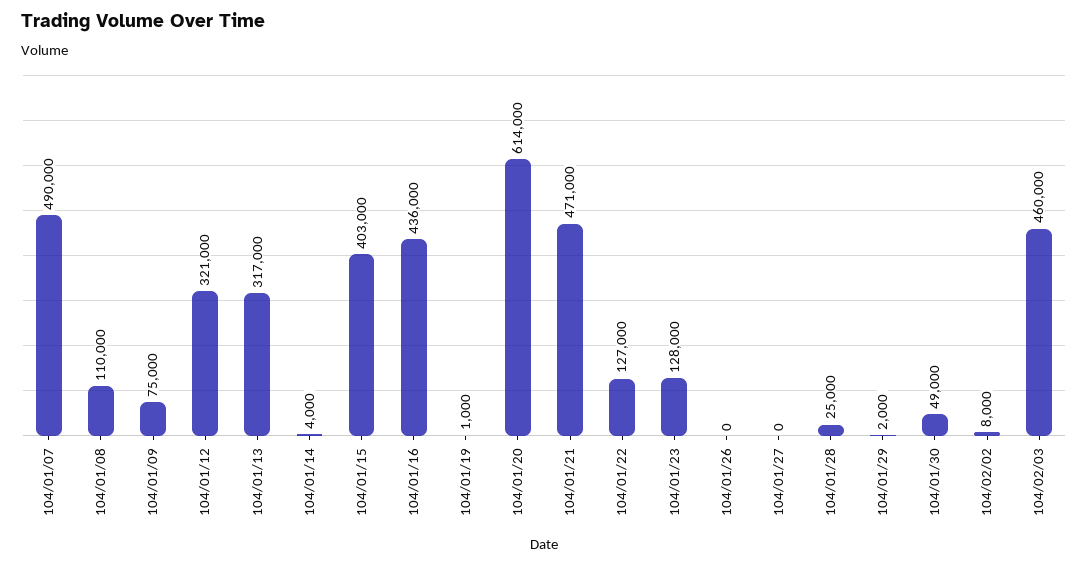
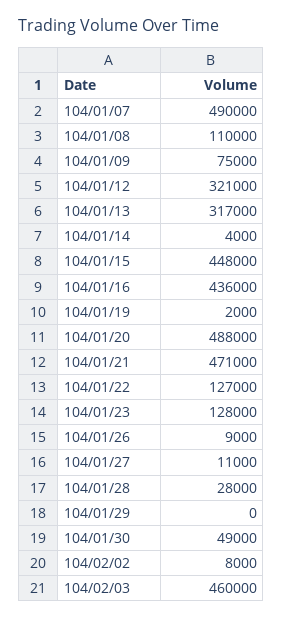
  {
    "104/01/07": 490000,
    "104/01/08": 110000,
    "104/01/09": 75000,
    "104/01/12": 321000,
    "104/01/13": 317000,
    "104/01/14": 4000,
-   "104/01/15": 403000,
+   "104/01/15": 448000,
    "104/01/16": 436000,
-   "104/01/19": 1000,
+   "104/01/19": 2000,
-   "104/01/20": 614000,
+   "104/01/20": 488000,
    "104/01/21": 471000,
    "104/01/22": 127000,
    "104/01/23": 128000,
-   "104/01/26": 0,
+   "104/01/26": 9000,
-   "104/01/27": 0,
+   "104/01/27": 11000,
-   "104/01/28": 25000,
+   "104/01/28": 28000,
-   "104/01/29": 2000,
+   "104/01/29": 0,
    "104/01/30": 49000,
    "104/02/02": 8000,
    "104/02/03": 460000
  }

